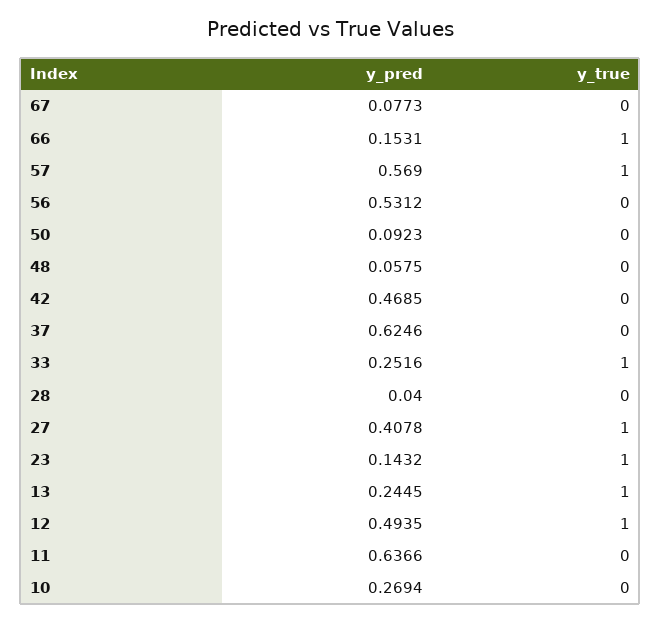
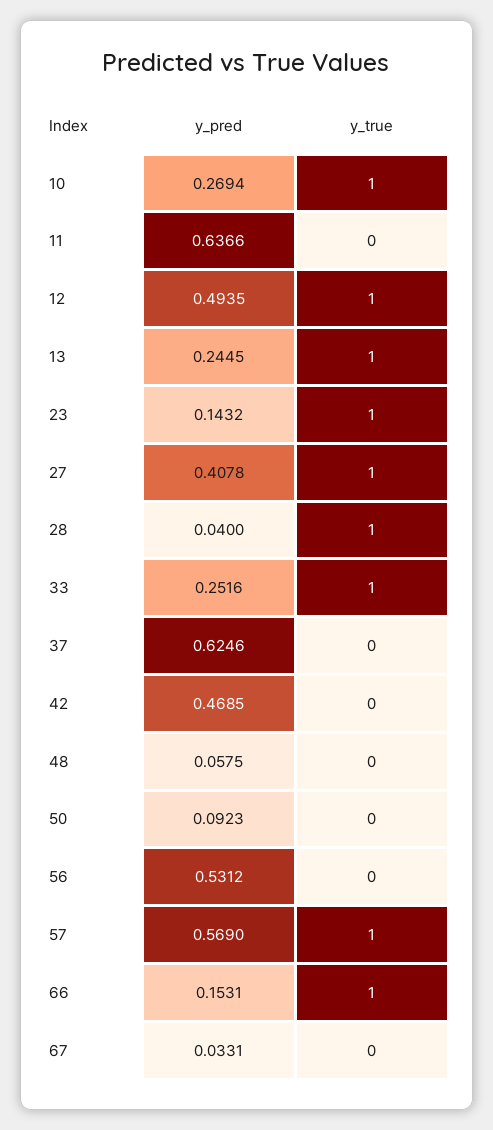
  {
    "y_pred": {
-     "67": 0.0773,
+     "67": 0.0331,
      "66": 0.1531,
      "57": 0.569,
      "56": 0.5312,
      "50": 0.0923,
      "48": 0.0575,
      "42": 0.4685,
      "37": 0.6246,
      "33": 0.2516,
      "28": 0.04,
      "27": 0.4078,
      "23": 0.1432,
      "13": 0.2445,
      "12": 0.4935,
      "11": 0.6366,
      "10": 0.2694
    },
    "y_true": {
      "67": 0,
      "66": 1,
      "57": 1,
      "56": 0,
      "50": 0,
      "48": 0,
      "42": 0,
      "37": 0,
      "33": 1,
-     "28": 0,
+     "28": 1,
      "27": 1,
      "23": 1,
      "13": 1,
      "12": 1,
      "11": 0,
-     "10": 0
+     "10": 1
    }
  }

